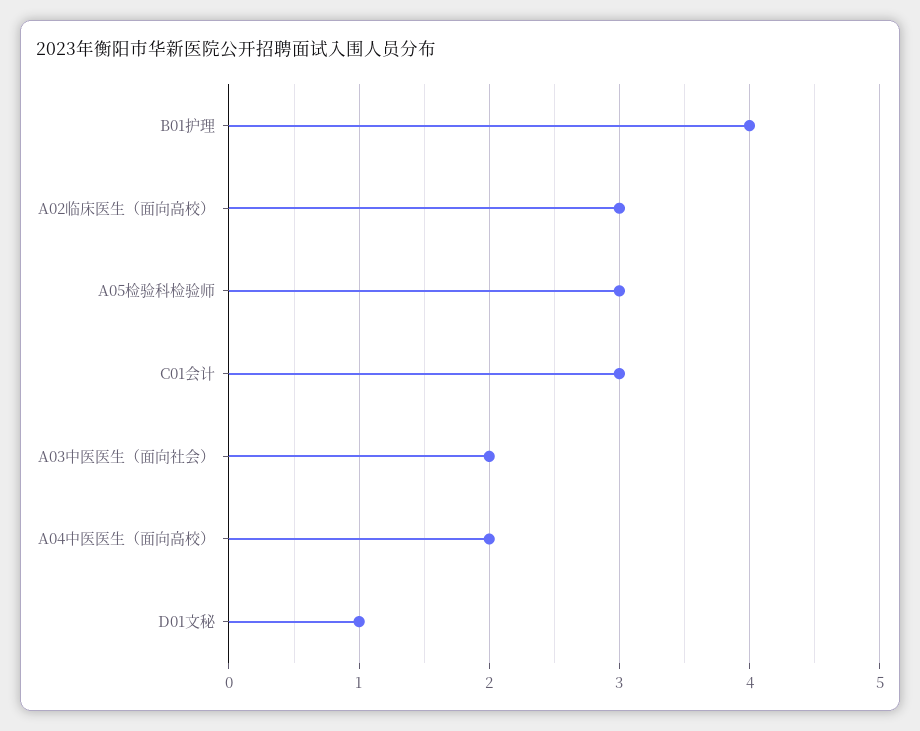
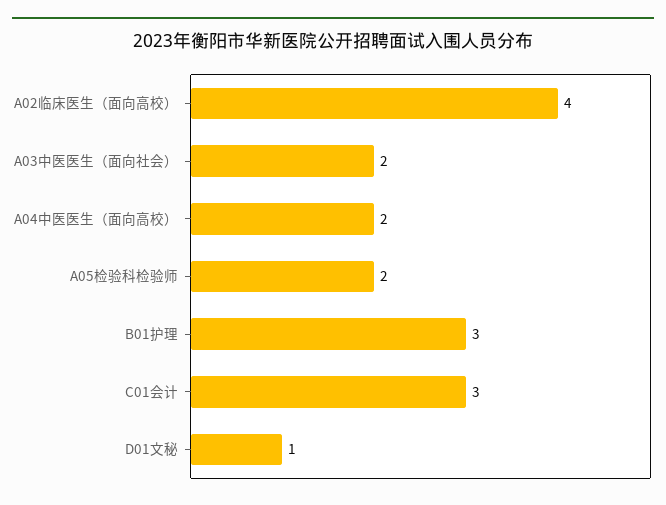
  {
-   "B01护理": 4,
+   "B01护理": 3,
-   "A02临床医生（面向高校）": 3,
+   "A02临床医生（面向高校）": 4,
-   "A05检验科检验师": 3,
+   "A05检验科检验师": 2,
    "C01会计": 3,
    "A03中医医生（面向社会）": 2,
    "A04中医医生（面向高校）": 2,
    "D01文秘": 1
  }

